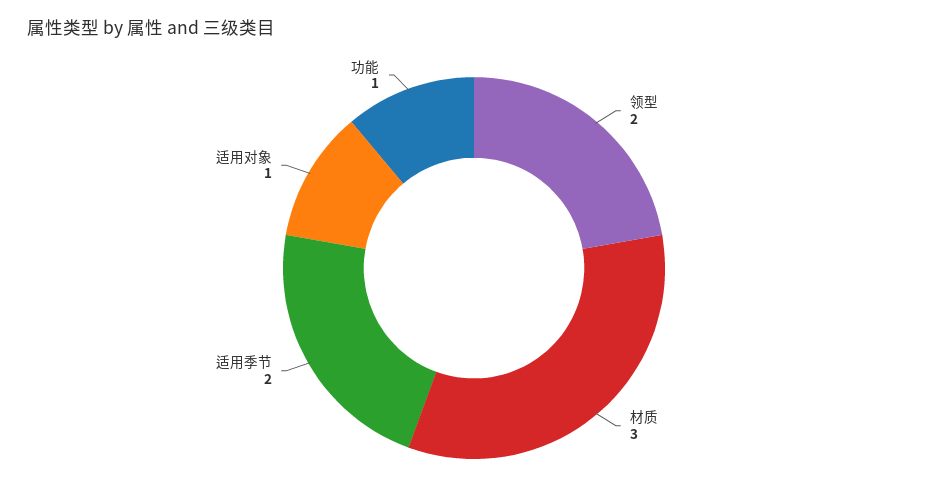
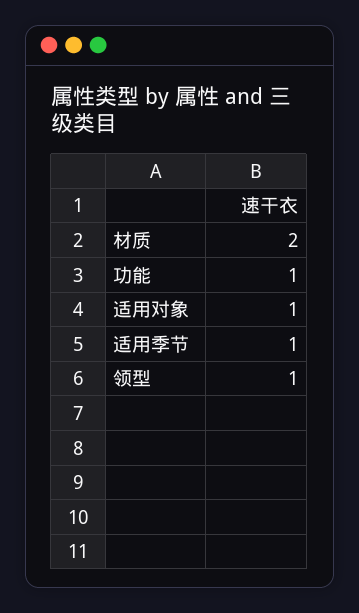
  {
-   "领型": 2,
+   "领型": 1,
-   "材质": 3,
+   "材质": 2,
-   "适用季节": 2,
+   "适用季节": 1,
    "适用对象": 1,
    "功能": 1
  }

